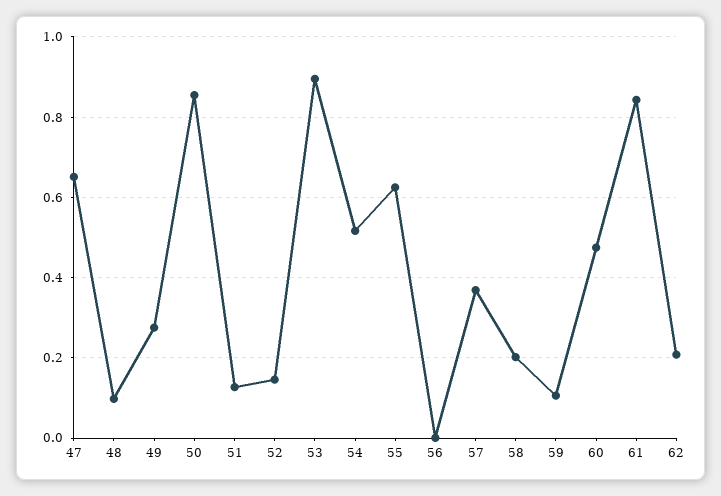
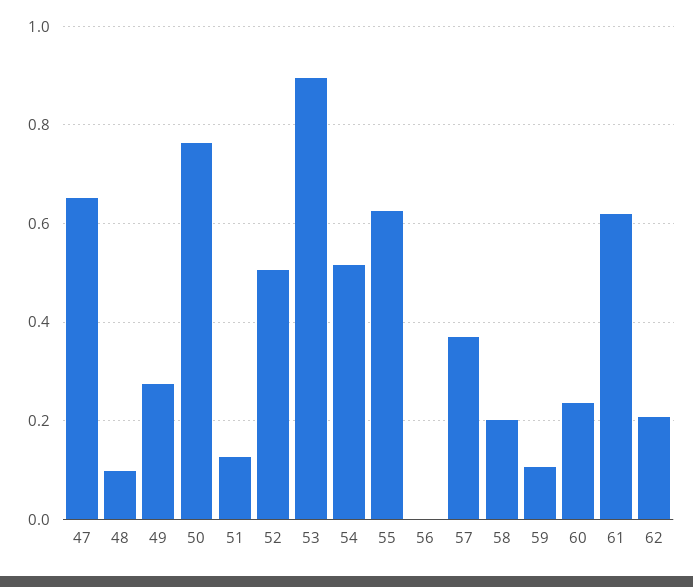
  {
    "47": 0.66,
    "48": 0.1,
    "49": 0.28,
-   "50": 0.86,
+   "50": 0.76,
    "51": 0.12,
-   "52": 0.14,
+   "52": 0.5,
    "53": 0.9,
    "54": 0.52,
    "55": 0.62,
    "56": 0,
    "57": 0.36,
    "58": 0.2,
    "59": 0.1,
-   "60": 0.48,
+   "60": 0.24,
-   "61": 0.84,
+   "61": 0.62,
    "62": 0.2
  }

